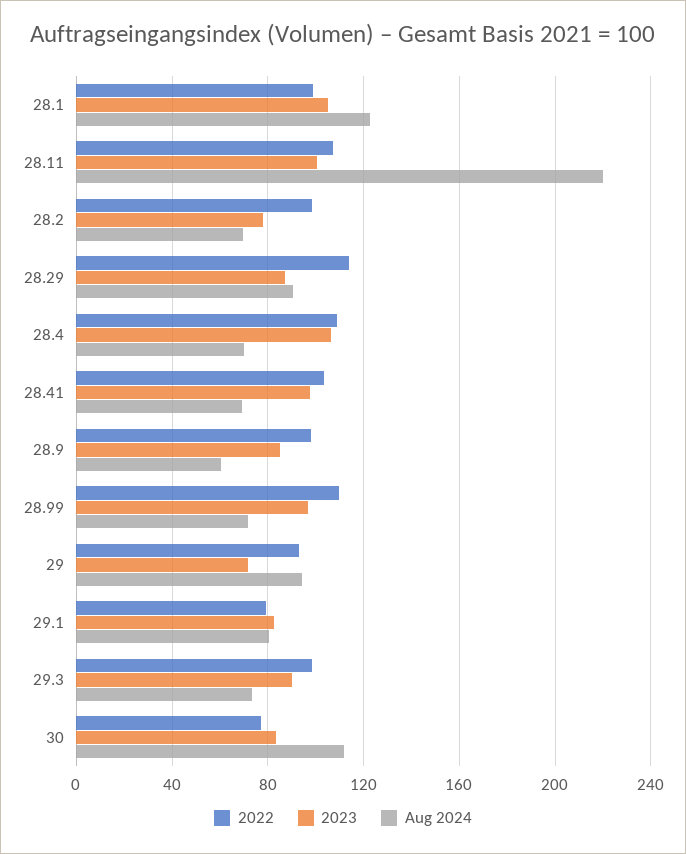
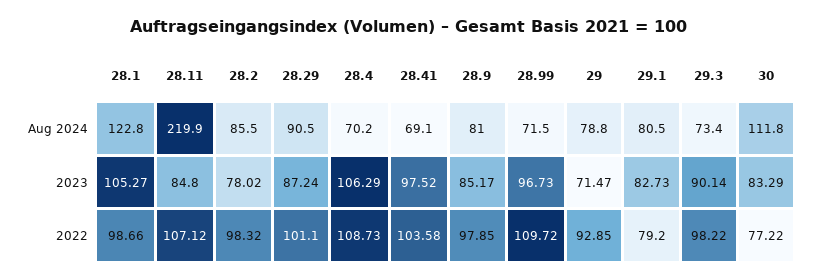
  {
    "2022": {
      "28.1": 98.66,
      "28.11": 107.12,
      "28.2": 98.32,
-     "28.29": 115,
+     "28.29": 101.1,
      "28.4": 108.73,
      "28.41": 103.58,
      "28.9": 97.85,
      "28.99": 109.72,
      "29": 92.85,
      "29.1": 79.2,
      "29.3": 98.22,
      "30": 77.22
    },
    "2023": {
      "28.1": 105.27,
-     "28.11": 100,
+     "28.11": 84.8,
      "28.2": 78.02,
      "28.29": 87.24,
      "28.4": 106.29,
      "28.41": 97.52,
      "28.9": 85.17,
      "28.99": 96.73,
      "29": 71.47,
      "29.1": 82.73,
      "29.3": 90.14,
      "30": 83.29
    },
    "Aug 2024": {
      "28.1": 122.8,
      "28.11": 219.9,
-     "28.2": 70,
+     "28.2": 85.5,
      "28.29": 90.5,
      "28.4": 70.2,
      "28.41": 69.1,
-     "28.9": 60,
+     "28.9": 81,
      "28.99": 71.5,
-     "29": 95,
+     "29": 78.8,
      "29.1": 80.5,
      "29.3": 73.4,
      "30": 111.8
    }
  }

